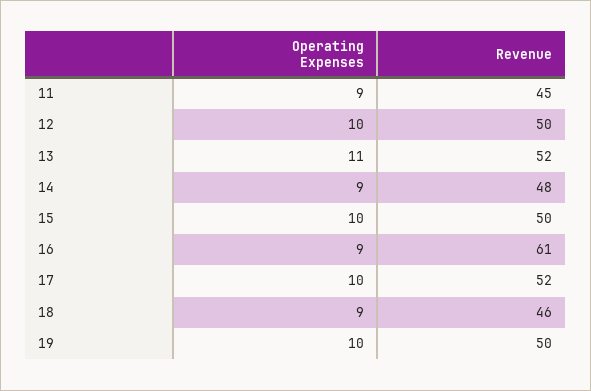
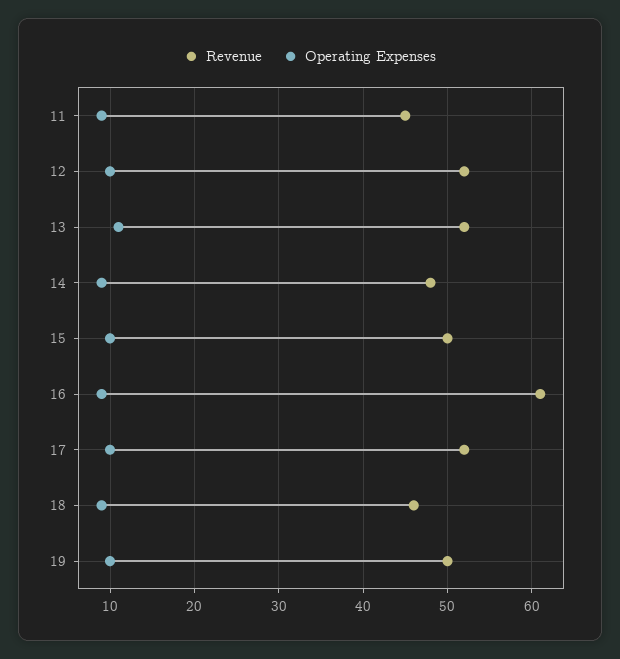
  {
    "Operating Expenses": {
      "11": 9,
      "12": 10,
      "13": 11,
      "14": 9,
      "15": 10,
      "16": 9,
      "17": 10,
      "18": 9,
      "19": 10
    },
    "Revenue": {
      "11": 45,
-     "12": 50,
+     "12": 52,
      "13": 52,
      "14": 48,
      "15": 50,
      "16": 61,
      "17": 52,
      "18": 46,
      "19": 50
    }
  }

